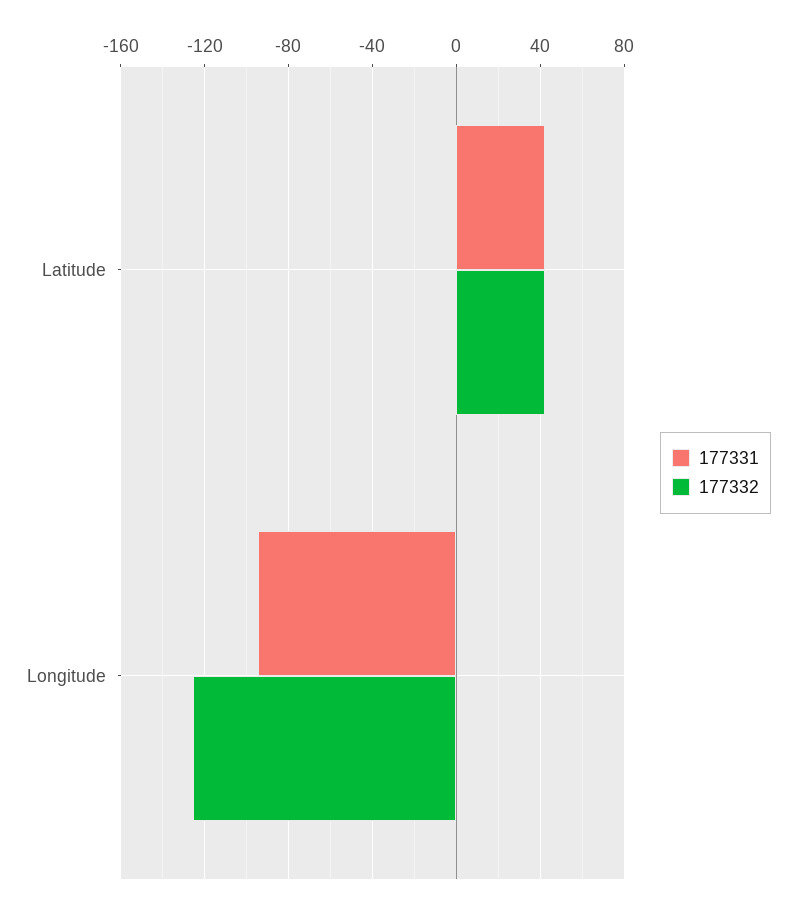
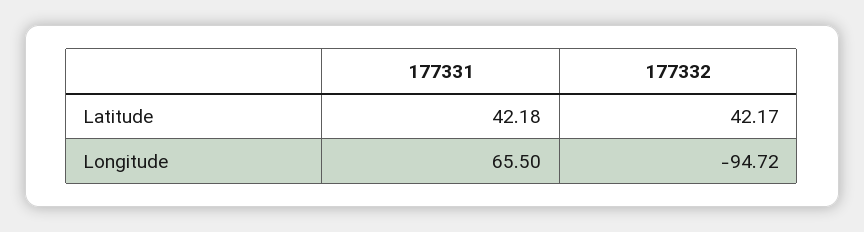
  {
    "177331": {
      "Latitude": 42.18,
-     "Longitude": -95
+     "Longitude": 65.5
    },
    "177332": {
      "Latitude": 42.17,
-     "Longitude": -125
+     "Longitude": -94.72
    }
  }

